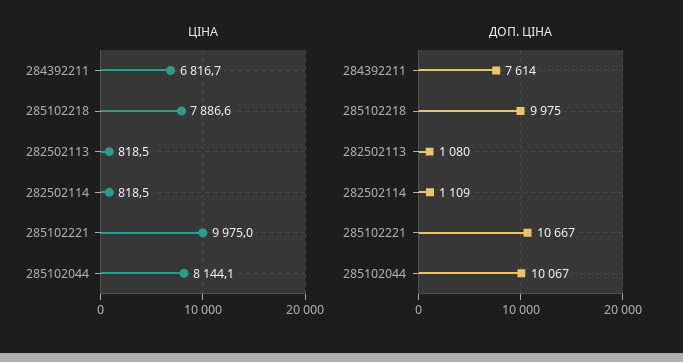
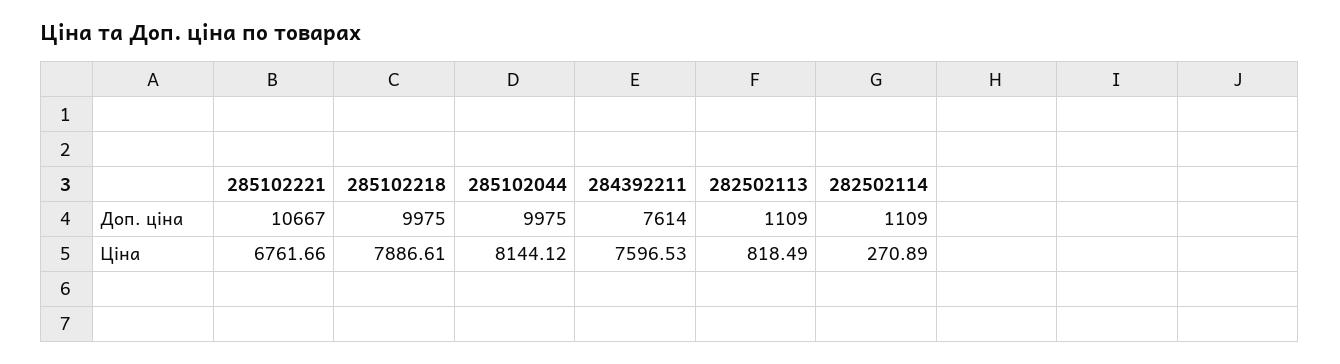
  {
    "ЦІНА": {
-     "284392211": 6816.7,
+     "284392211": 7596.53,
      "285102218": 7886.61,
      "282502113": 818.49,
-     "282502114": 818.5,
+     "282502114": 270.89,
-     "285102221": 9975,
+     "285102221": 6761.66,
      "285102044": 8144.12
    },
    "ДОП. ЦІНА": {
      "284392211": 7614,
      "285102218": 9975,
-     "282502113": 1080,
+     "282502113": 1109,
      "282502114": 1109,
      "285102221": 10667,
-     "285102044": 10067
+     "285102044": 9975
    }
  }

